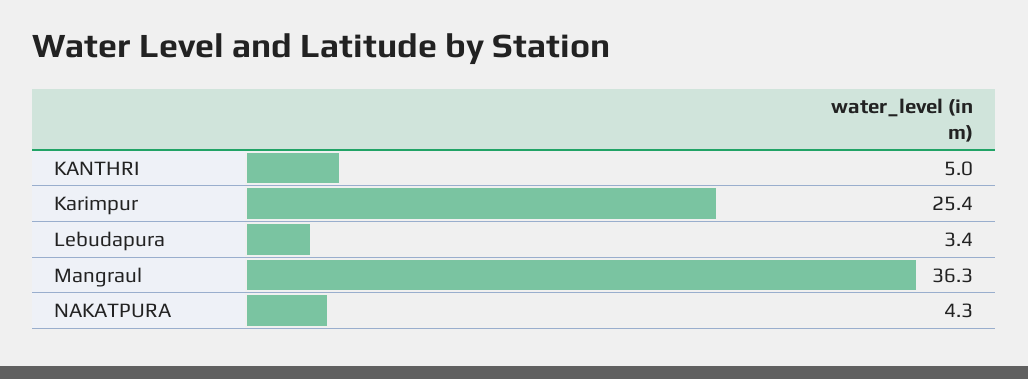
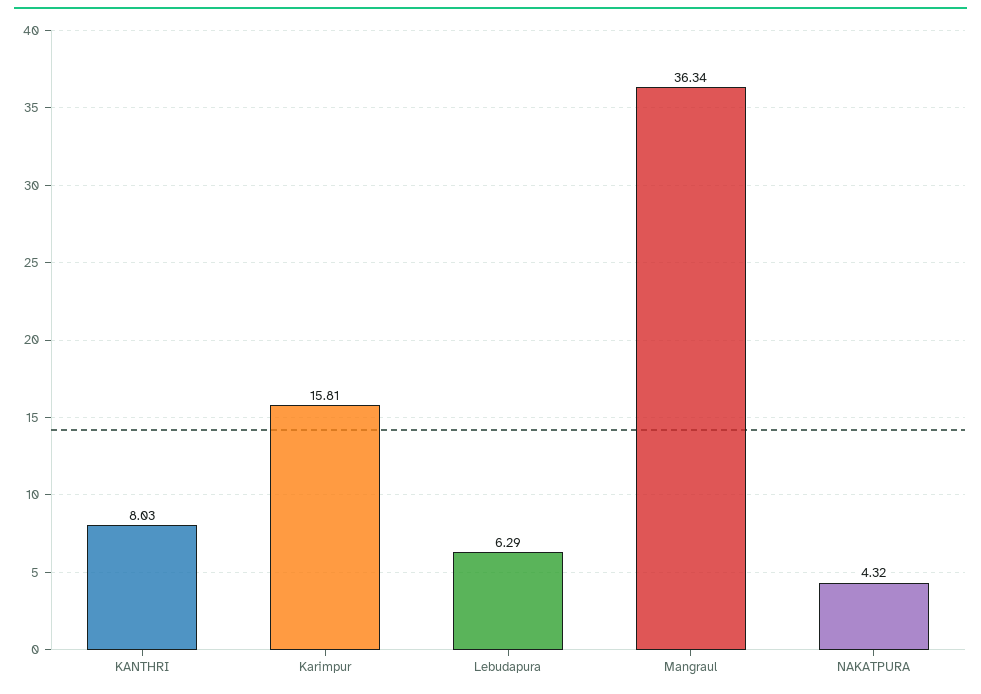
  {
-   "KANTHRI": 5,
+   "KANTHRI": 8.03,
-   "Karimpur": 25.4,
+   "Karimpur": 15.81,
-   "Lebudapura": 3.4,
+   "Lebudapura": 6.29,
    "Mangraul": 36.34,
    "NAKATPURA": 4.32
  }

